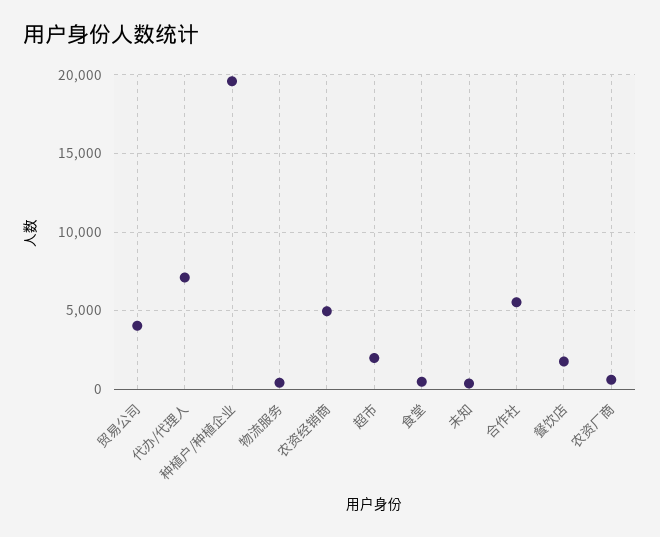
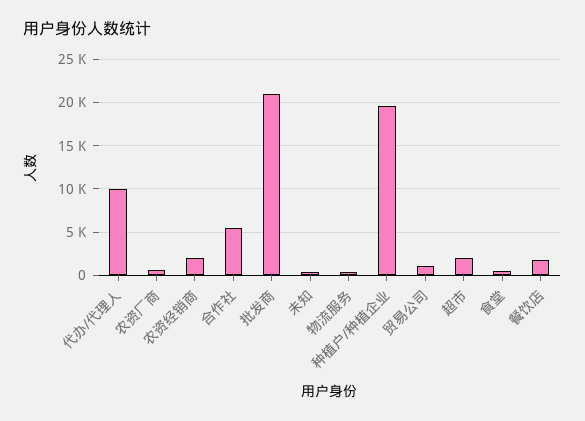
  {
-   "贸易公司": 4000,
+   "贸易公司": 1000,
-   "代办/代理人": 7000,
+   "代办/代理人": 10000,
    "种植户/种植企业": 19500,
    "物流服务": 500,
-   "农资经销商": 5000,
+   "农资经销商": 2000,
    "超市": 2000,
    "食堂": 500,
    "未知": 500,
    "合作社": 5500,
    "餐饮店": 2000,
-   "农资厂商": 500
+   "农资厂商": 500,
+   "批发商": 21000
  }

